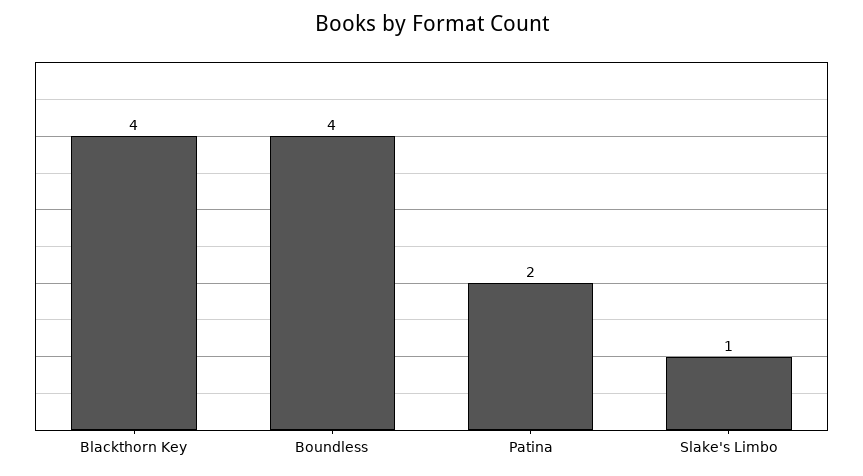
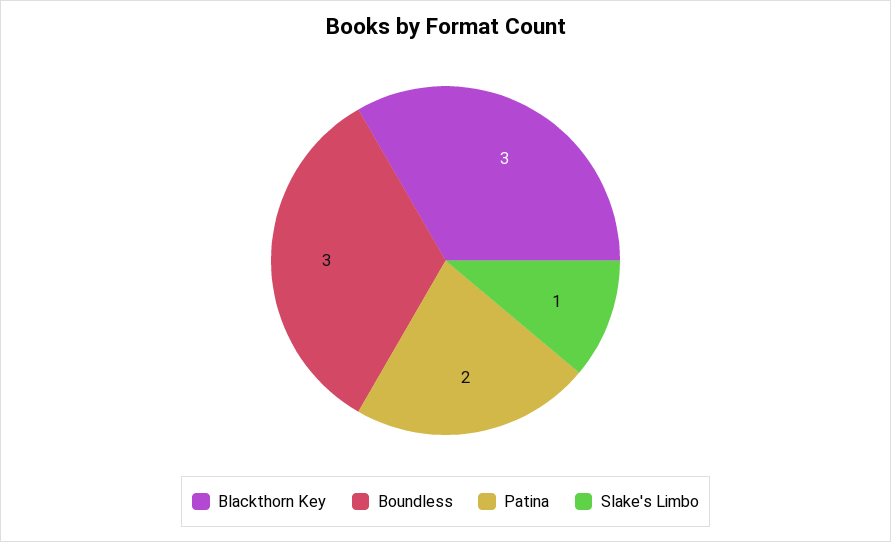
  {
-   "Blackthorn Key": 4,
+   "Blackthorn Key": 3,
-   "Boundless": 4,
+   "Boundless": 3,
    "Patina": 2,
    "Slake's Limbo": 1
  }

